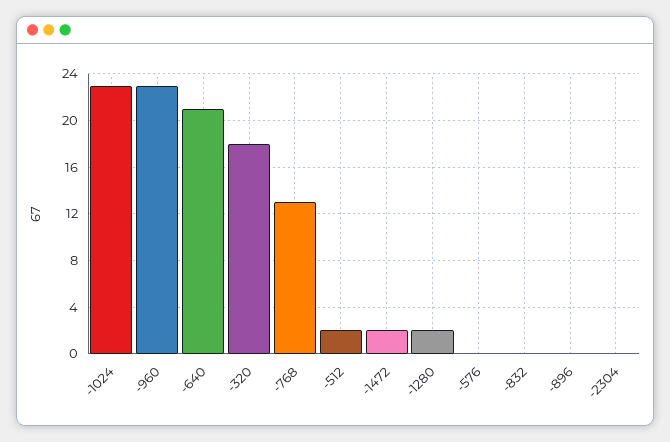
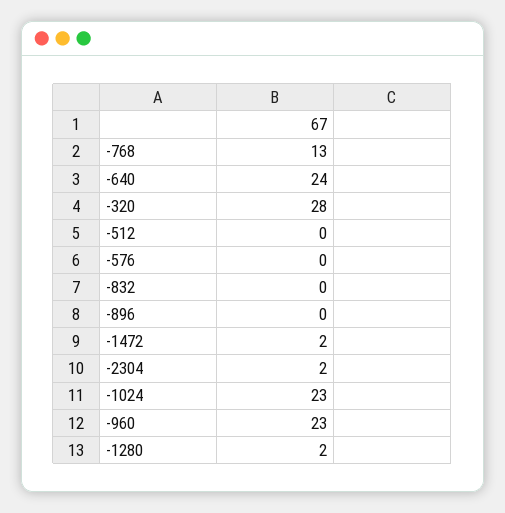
  {
    "-1024": 23,
    "-960": 23,
-   "-640": 21,
+   "-640": 24,
-   "-320": 18,
+   "-320": 28,
    "-768": 13,
-   "-512": 2,
+   "-512": 0,
    "-1472": 2,
    "-1280": 2,
    "-576": 0,
    "-832": 0,
    "-896": 0,
-   "-2304": 0
+   "-2304": 2
  }

